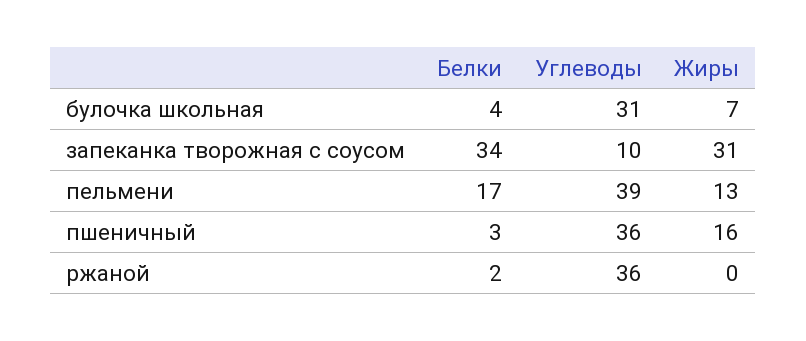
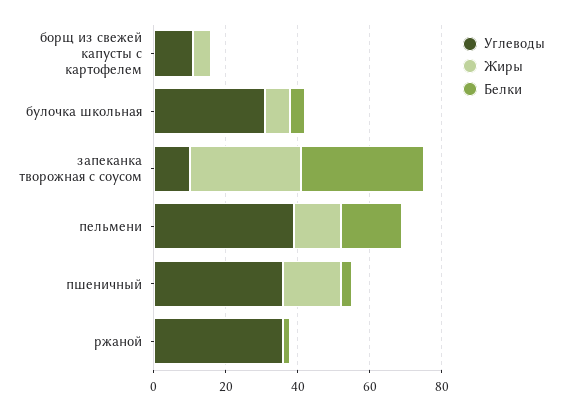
  {
    "Белки": {
      "булочка школьная": 4,
      "запеканка творожная с соусом": 34,
      "пельмени": 17,
      "пшеничный": 3,
-     "ржаной": 2
+     "ржаной": 2,
+     "борщ из свежей капусты с картофелем": 0
    },
    "Углеводы": {
      "булочка школьная": 31,
      "запеканка творожная с соусом": 10,
      "пельмени": 39,
      "пшеничный": 36,
-     "ржаной": 36
+     "ржаной": 36,
+     "борщ из свежей капусты с картофелем": 10
    },
    "Жиры": {
      "булочка школьная": 7,
      "запеканка творожная с соусом": 31,
      "пельмени": 13,
      "пшеничный": 16,
-     "ржаной": 0
+     "ржаной": 0,
+     "борщ из свежей капусты с картофелем": 5
    }
  }

